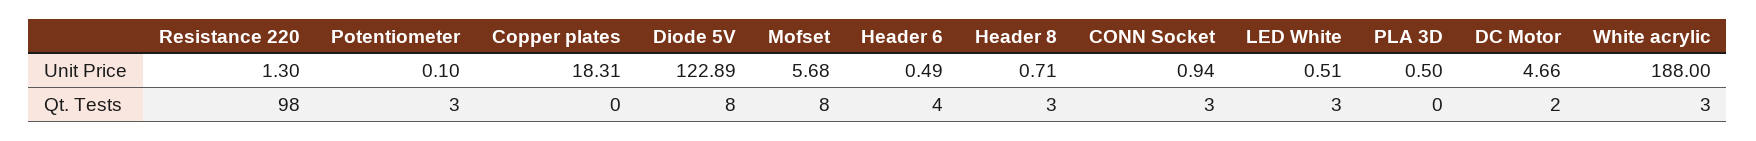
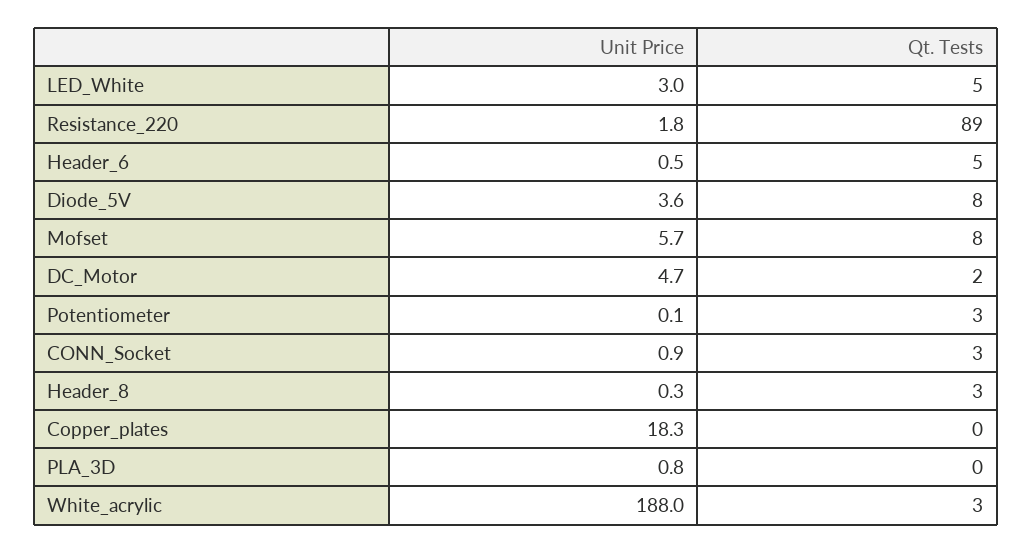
  {
    "Resistance 220": {
-     "Unit Price": 1.3,
+     "Unit Price": 1.8,
-     "Qt. Tests": 98
+     "Qt. Tests": 89
    },
    "Potentiometer": {
      "Unit Price": 0.1,
      "Qt. Tests": 3
    },
    "Copper plates": {
      "Unit Price": 18.31,
      "Qt. Tests": 0
    },
    "Diode 5V": {
-     "Unit Price": 122.89,
+     "Unit Price": 3.6,
      "Qt. Tests": 8
    },
    "Mofset": {
      "Unit Price": 5.68,
      "Qt. Tests": 8
    },
    "Header 6": {
      "Unit Price": 0.49,
-     "Qt. Tests": 4
+     "Qt. Tests": 5
    },
    "Header 8": {
-     "Unit Price": 0.71,
+     "Unit Price": 0.3,
      "Qt. Tests": 3
    },
    "CONN Socket": {
      "Unit Price": 0.94,
      "Qt. Tests": 3
    },
    "LED White": {
-     "Unit Price": 0.51,
+     "Unit Price": 3,
-     "Qt. Tests": 3
+     "Qt. Tests": 5
    },
    "PLA 3D": {
-     "Unit Price": 0.5,
+     "Unit Price": 0.8,
      "Qt. Tests": 0
    },
    "DC Motor": {
      "Unit Price": 4.66,
      "Qt. Tests": 2
    },
    "White acrylic": {
      "Unit Price": 188,
      "Qt. Tests": 3
    }
  }

